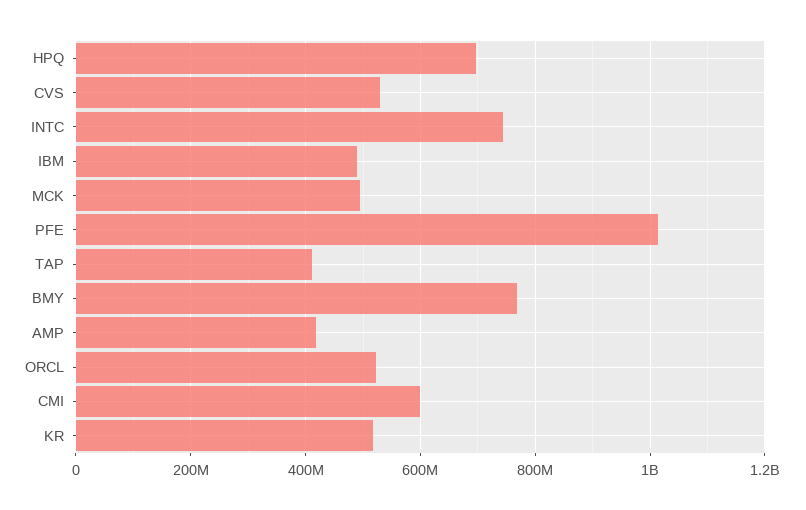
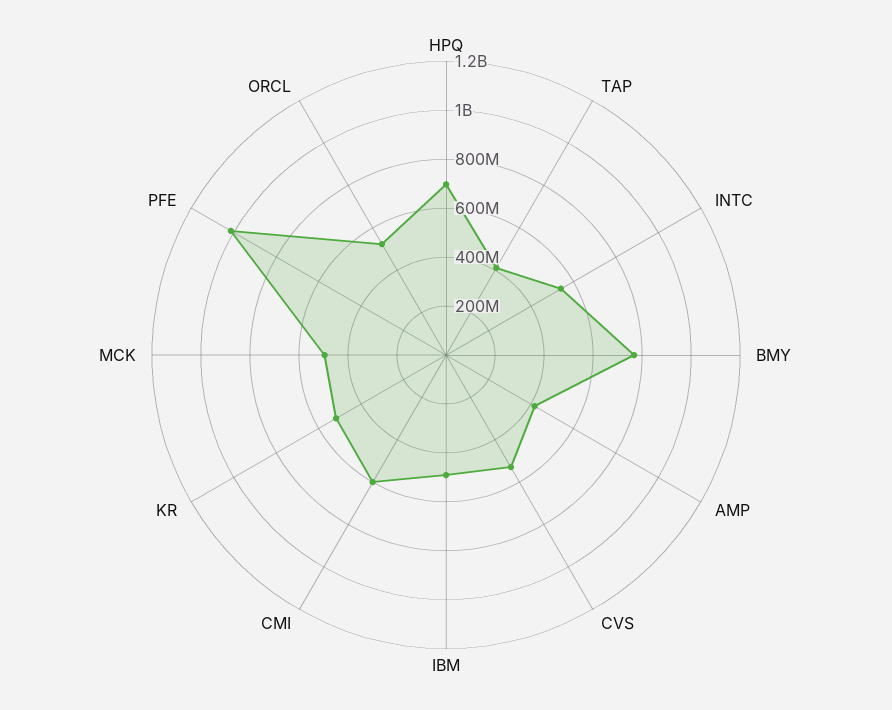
  {
    "HPQ": 700000000,
    "CVS": 520000000,
-   "INTC": 740000000,
+   "INTC": 550000000,
    "IBM": 480000000,
    "MCK": 500000000,
    "PFE": 1020000000,
    "TAP": 420000000,
    "BMY": 760000000,
    "AMP": 420000000,
    "ORCL": 520000000,
    "CMI": 600000000,
    "KR": 520000000
  }

